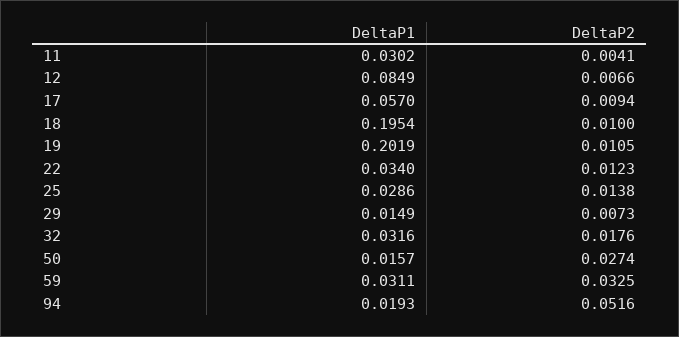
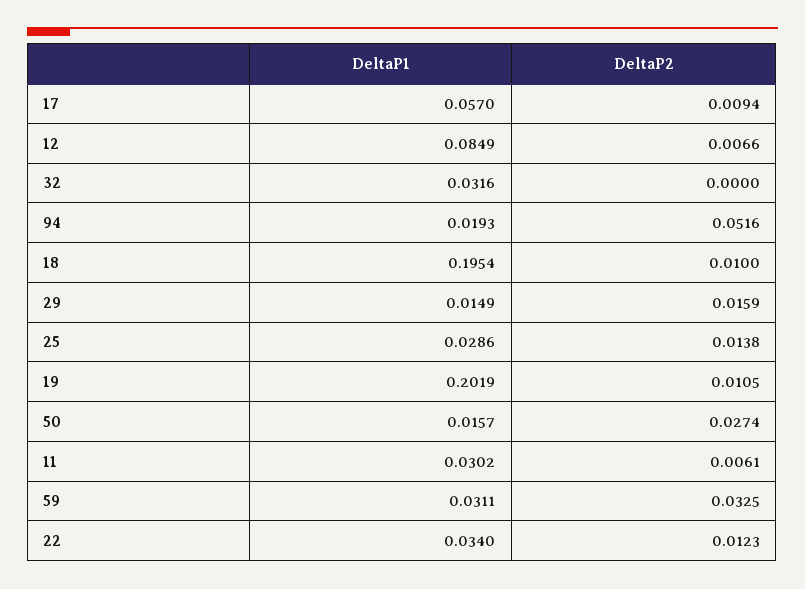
  {
    "DeltaP1": {
      "11": 0.0302,
      "12": 0.0849,
      "17": 0.057,
      "18": 0.1954,
      "19": 0.2019,
      "22": 0.034,
      "25": 0.0286,
      "29": 0.0149,
      "32": 0.0316,
      "50": 0.0157,
      "59": 0.0311,
      "94": 0.0193
    },
    "DeltaP2": {
-     "11": 0.0041,
+     "11": 0.0061,
      "12": 0.0066,
      "17": 0.0094,
      "18": 0.01,
      "19": 0.0105,
      "22": 0.0123,
      "25": 0.0138,
-     "29": 0.0073,
+     "29": 0.0159,
-     "32": 0.0176,
+     "32": 0,
      "50": 0.0274,
      "59": 0.0325,
      "94": 0.0516
    }
  }

